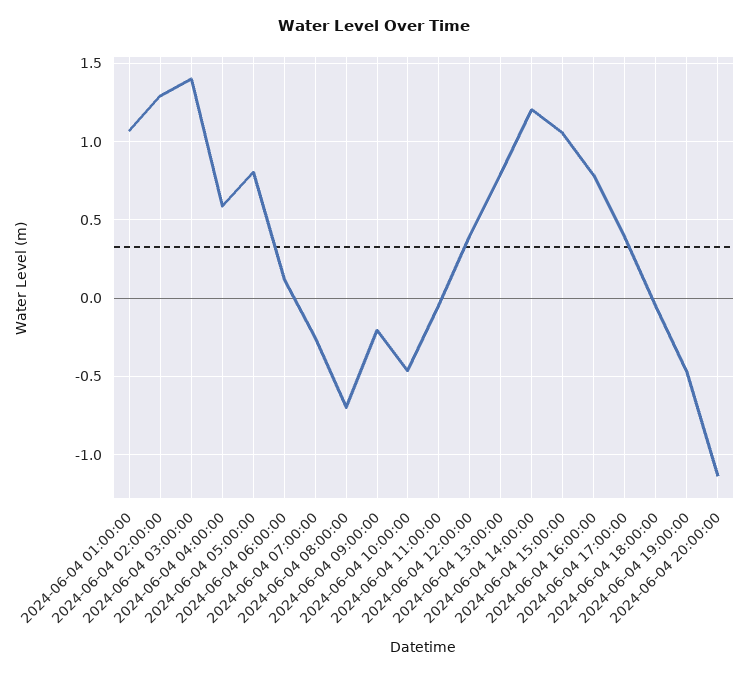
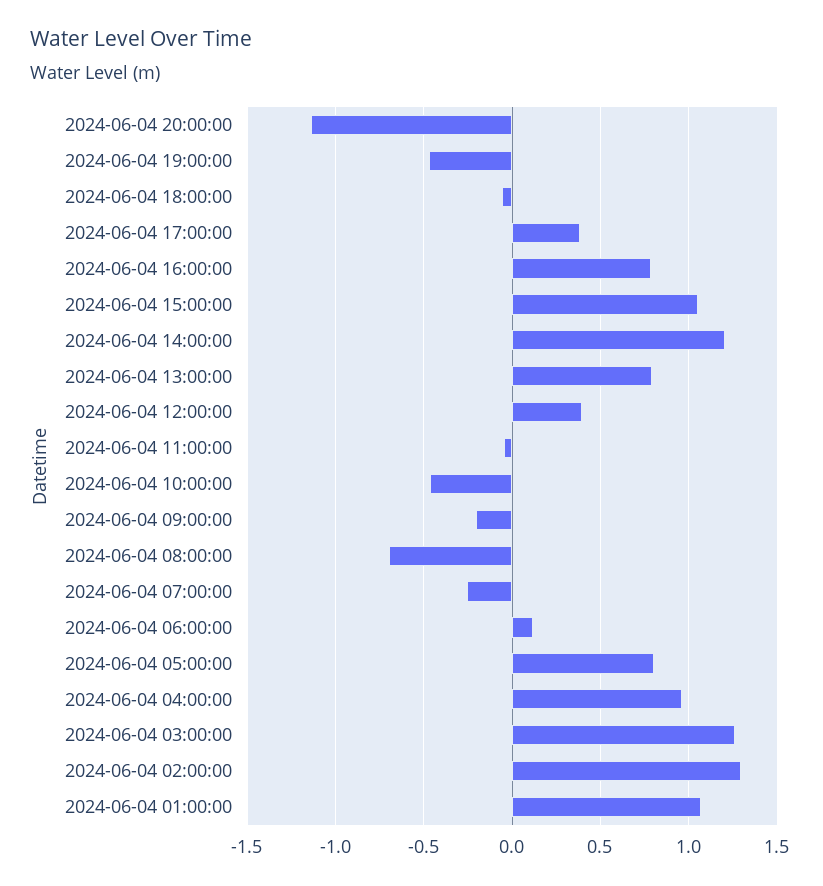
  {
    "2024-06-04 01:00:00": 1.05,
    "2024-06-04 02:00:00": 1.3,
-   "2024-06-04 03:00:00": 1.4,
+   "2024-06-04 03:00:00": 1.25,
-   "2024-06-04 04:00:00": 0.6,
+   "2024-06-04 04:00:00": 0.95,
    "2024-06-04 05:00:00": 0.8,
    "2024-06-04 06:00:00": 0.1,
    "2024-06-04 07:00:00": -0.25,
    "2024-06-04 08:00:00": -0.7,
    "2024-06-04 09:00:00": -0.2,
    "2024-06-04 10:00:00": -0.45,
    "2024-06-04 11:00:00": -0.05,
    "2024-06-04 12:00:00": 0.4,
    "2024-06-04 13:00:00": 0.8,
    "2024-06-04 14:00:00": 1.2,
    "2024-06-04 15:00:00": 1.05,
    "2024-06-04 16:00:00": 0.8,
    "2024-06-04 17:00:00": 0.4,
    "2024-06-04 18:00:00": -0.05,
    "2024-06-04 19:00:00": -0.45,
    "2024-06-04 20:00:00": -1.15
  }

